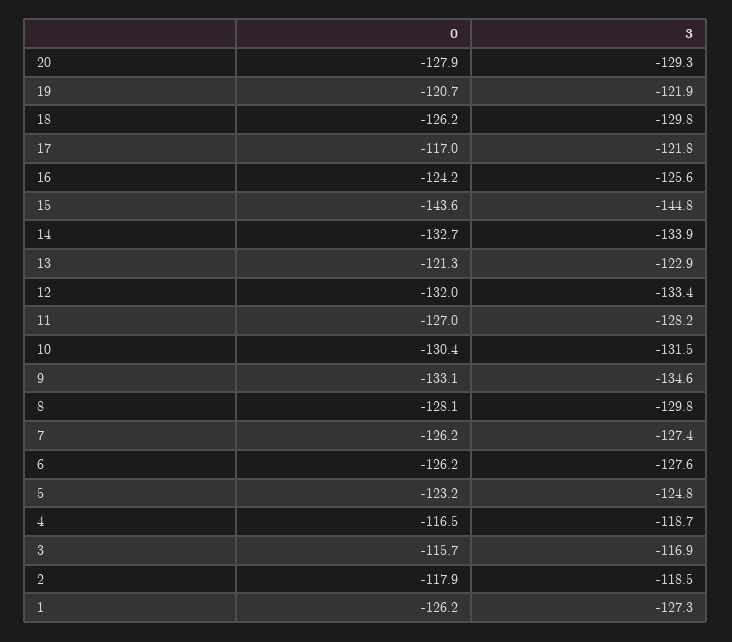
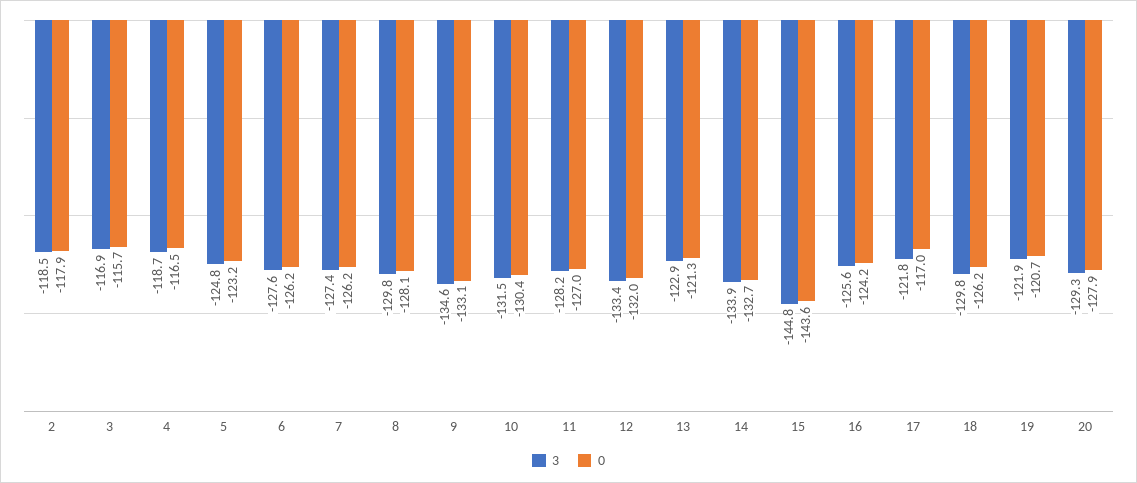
  {
    "0": {
      "20": -127.9,
      "19": -120.7,
      "18": -126.2,
      "17": -117,
      "16": -124.2,
      "15": -143.6,
      "14": -132.7,
      "13": -121.3,
      "12": -132,
      "11": -127,
      "10": -130.4,
      "9": -133.1,
      "8": -128.1,
      "7": -126.2,
      "6": -126.2,
      "5": -123.2,
      "4": -116.5,
      "3": -115.7,
-     "2": -117.9,
+     "2": -117.9
-     "1": -126.2
    },
    "3": {
      "20": -129.3,
      "19": -121.9,
      "18": -129.8,
      "17": -121.8,
      "16": -125.6,
      "15": -144.8,
      "14": -133.9,
      "13": -122.9,
      "12": -133.4,
      "11": -128.2,
      "10": -131.5,
      "9": -134.6,
      "8": -129.8,
      "7": -127.4,
      "6": -127.6,
      "5": -124.8,
      "4": -118.7,
      "3": -116.9,
-     "2": -118.5,
+     "2": -118.5
-     "1": -127.3
    }
  }

